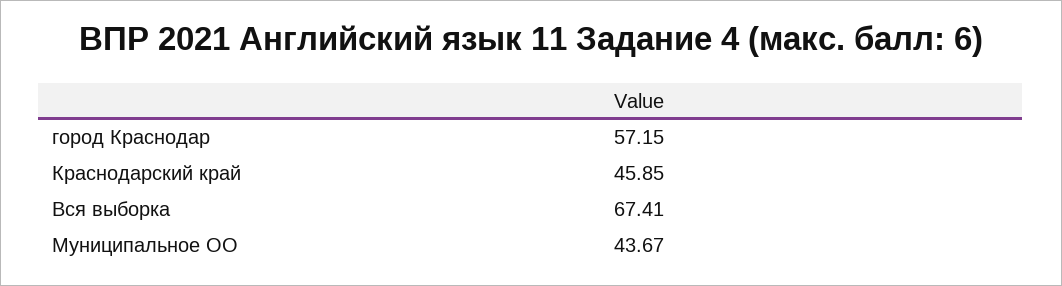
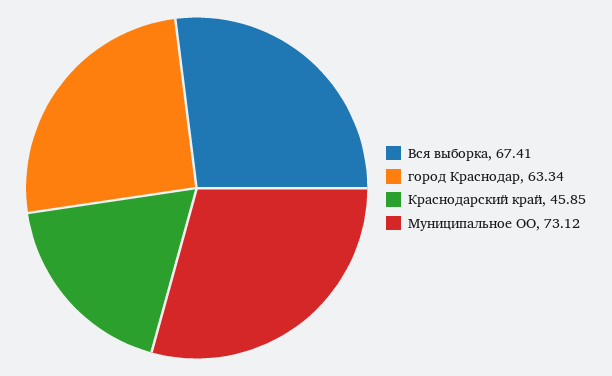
  {
-   "город Краснодар": 57.15,
+   "город Краснодар": 63.34,
    "Краснодарский край": 45.85,
    "Вся выборка": 67.41,
-   "Муниципальное ОО": 43.67
+   "Муниципальное ОО": 73.12
  }

